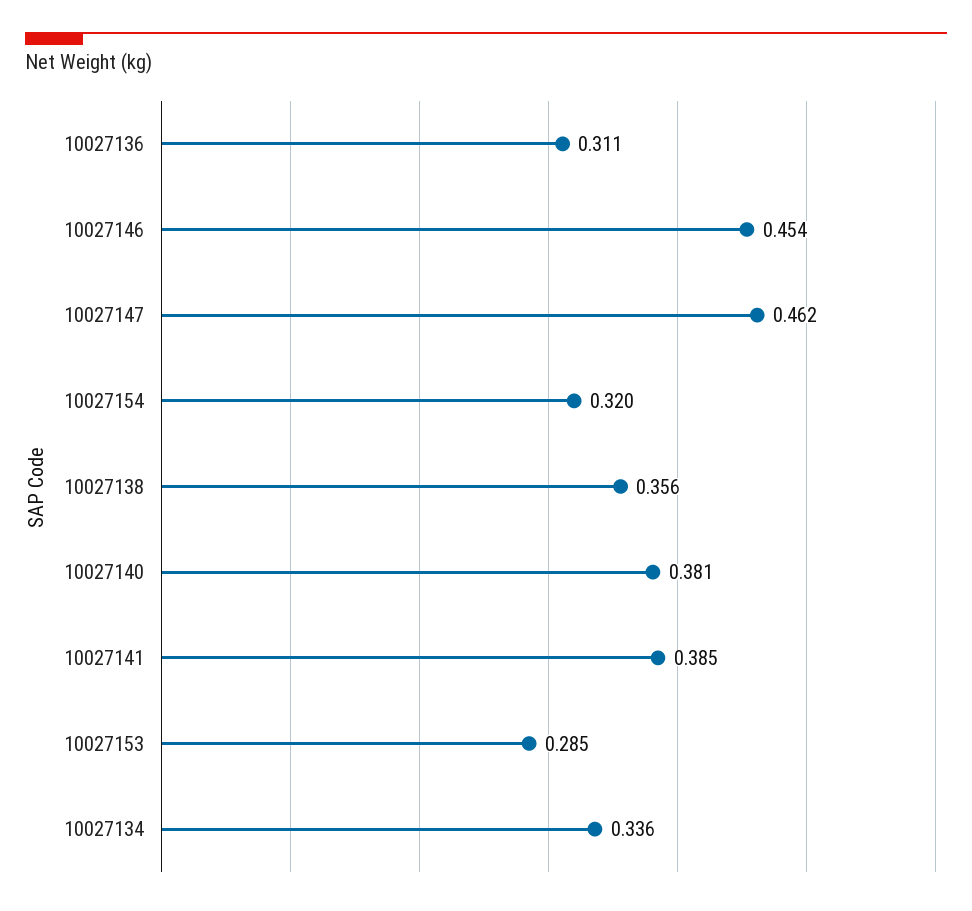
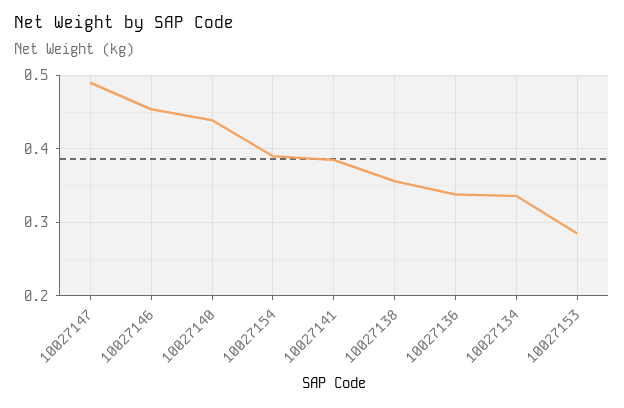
  {
-   "10027136": 0.311,
+   "10027136": 0.34,
    "10027146": 0.454,
-   "10027147": 0.462,
+   "10027147": 0.49,
-   "10027154": 0.32,
+   "10027154": 0.39,
    "10027138": 0.356,
-   "10027140": 0.381,
+   "10027140": 0.44,
    "10027141": 0.385,
    "10027153": 0.285,
    "10027134": 0.336
  }

